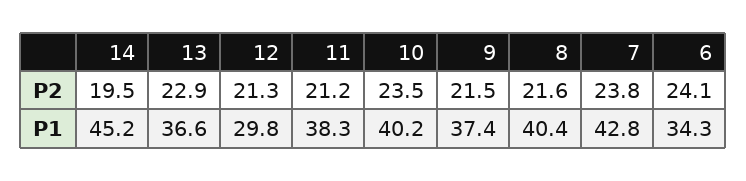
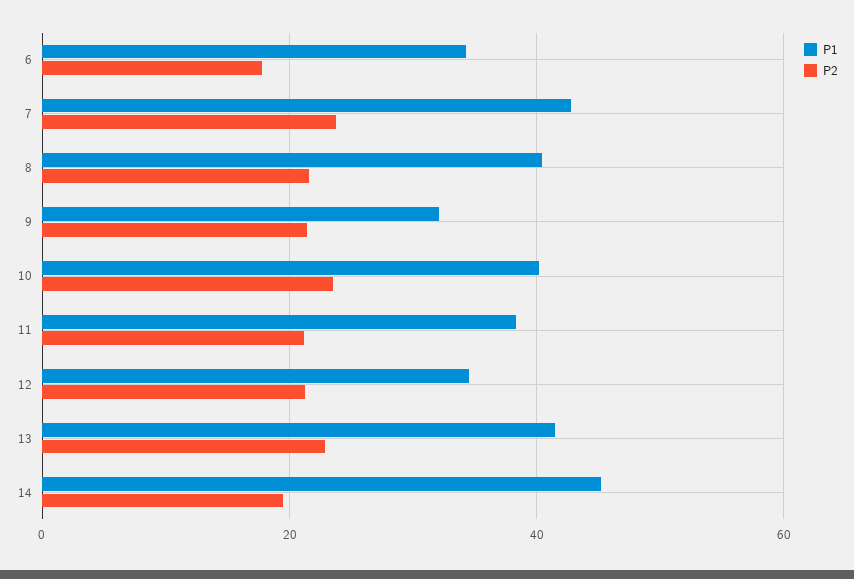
  {
    "P2": {
      "14": 19.5,
      "13": 22.9,
      "12": 21.3,
      "11": 21.2,
      "10": 23.5,
      "9": 21.5,
      "8": 21.6,
      "7": 23.8,
-     "6": 24.1
+     "6": 18
    },
    "P1": {
      "14": 45.2,
-     "13": 36.6,
+     "13": 42,
-     "12": 29.8,
+     "12": 34,
      "11": 38.3,
      "10": 40.2,
-     "9": 37.4,
+     "9": 32,
      "8": 40.4,
      "7": 42.8,
      "6": 34.3
    }
  }

